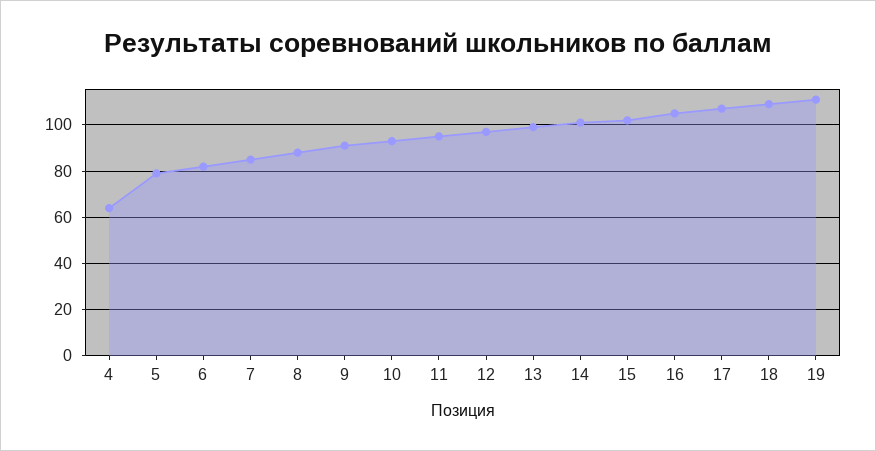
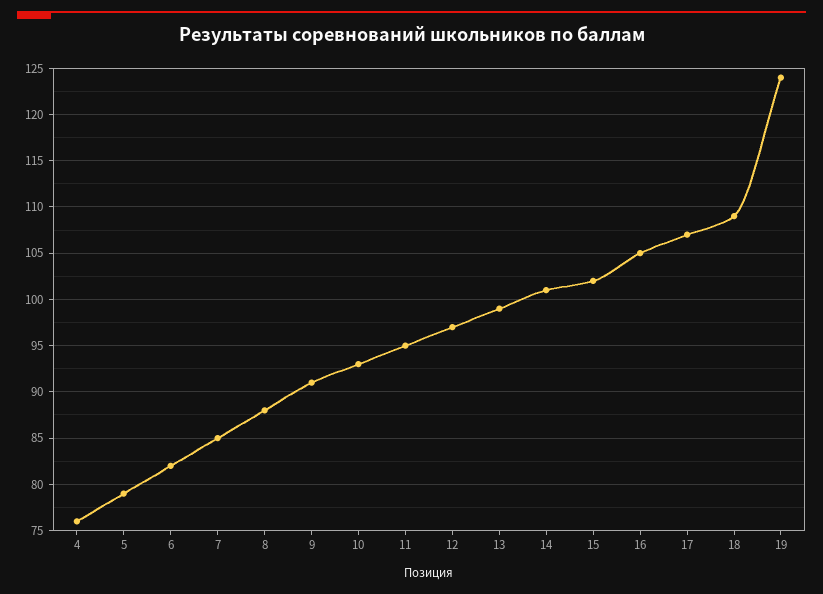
  {
-   "4": 65,
+   "4": 76,
    "5": 79,
    "6": 82,
    "7": 85,
    "8": 88,
    "9": 91,
    "10": 93,
    "11": 95,
    "12": 97,
    "13": 99,
    "14": 101,
    "15": 102,
    "16": 105,
    "17": 107,
    "18": 109,
-   "19": 110
+   "19": 124
  }

